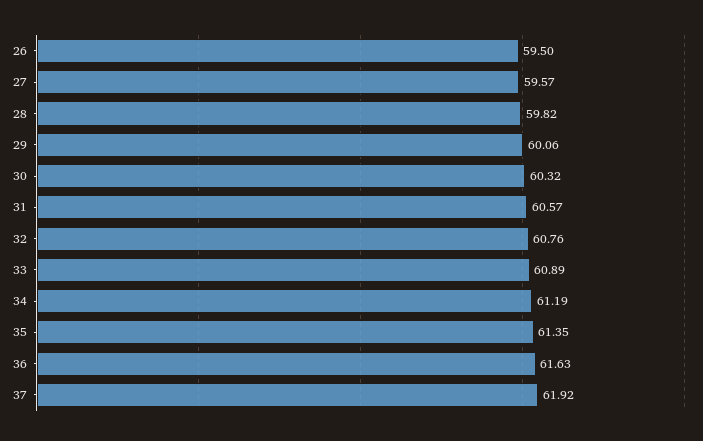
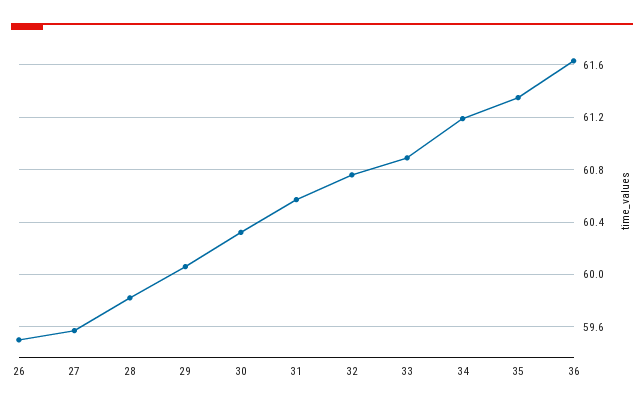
  {
    "26": 59.5,
    "27": 59.57,
    "28": 59.82,
    "29": 60.06,
    "30": 60.32,
    "31": 60.57,
    "32": 60.76,
    "33": 60.89,
    "34": 61.19,
    "35": 61.35,
-   "36": 61.63,
+   "36": 61.63
-   "37": 61.92
  }

